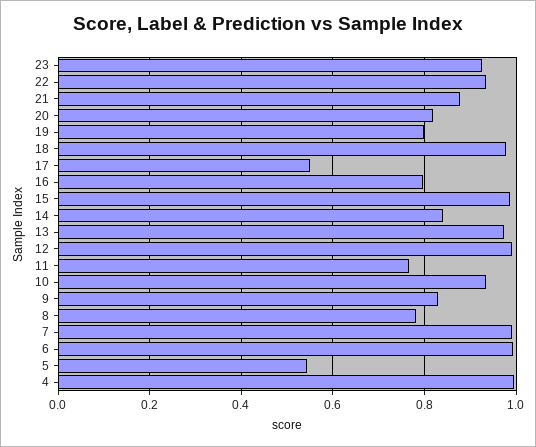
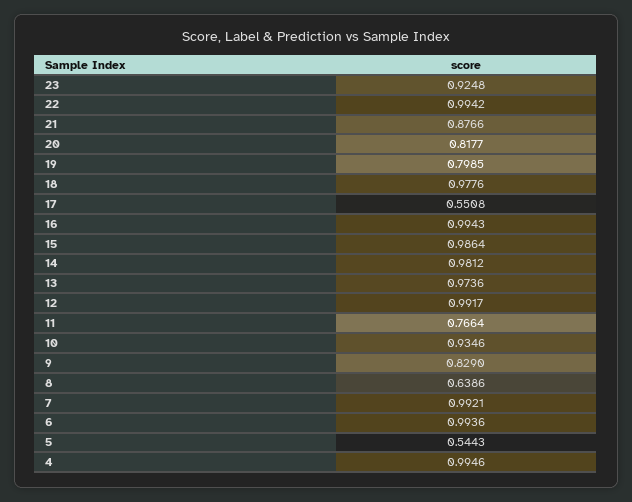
  {
    "23": 0.9248,
-   "22": 0.94,
+   "22": 0.9942,
    "21": 0.8766,
    "20": 0.8177,
    "19": 0.7985,
    "18": 0.9776,
    "17": 0.5508,
-   "16": 0.8,
+   "16": 0.9943,
    "15": 0.9864,
-   "14": 0.84,
+   "14": 0.9812,
    "13": 0.9736,
    "12": 0.9917,
    "11": 0.7664,
    "10": 0.9346,
    "9": 0.829,
-   "8": 0.78,
+   "8": 0.6386,
    "7": 0.9921,
    "6": 0.9936,
    "5": 0.5443,
    "4": 0.9946
  }

